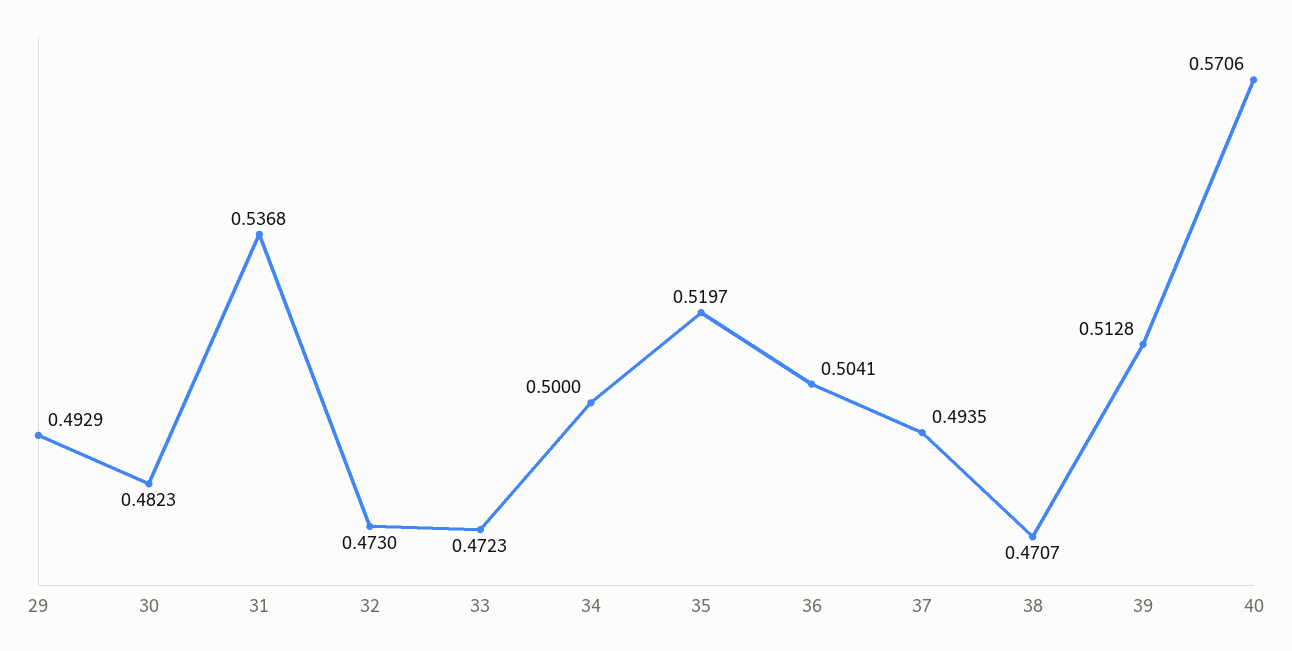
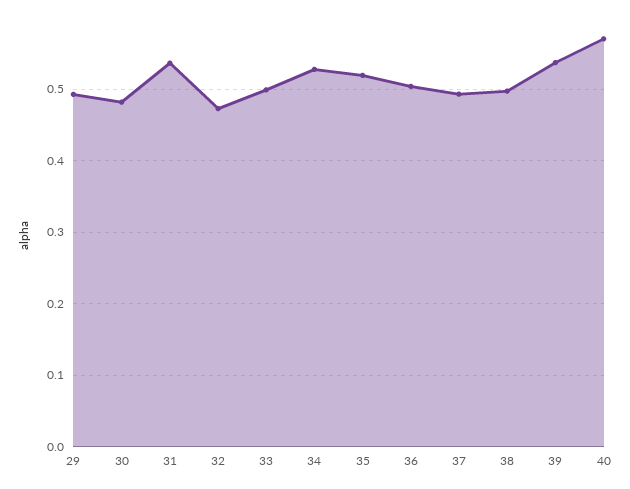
  {
    "29": 0.4929,
    "30": 0.4823,
    "31": 0.5368,
    "32": 0.473,
-   "33": 0.4723,
+   "33": 0.5,
-   "34": 0.5,
+   "34": 0.53,
    "35": 0.5197,
    "36": 0.5041,
    "37": 0.4935,
-   "38": 0.4707,
+   "38": 0.5,
-   "39": 0.5128,
+   "39": 0.54,
    "40": 0.5706
  }

